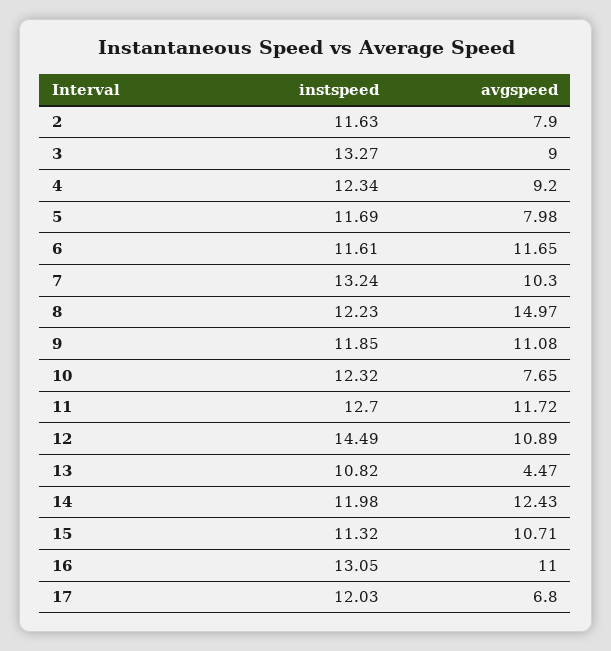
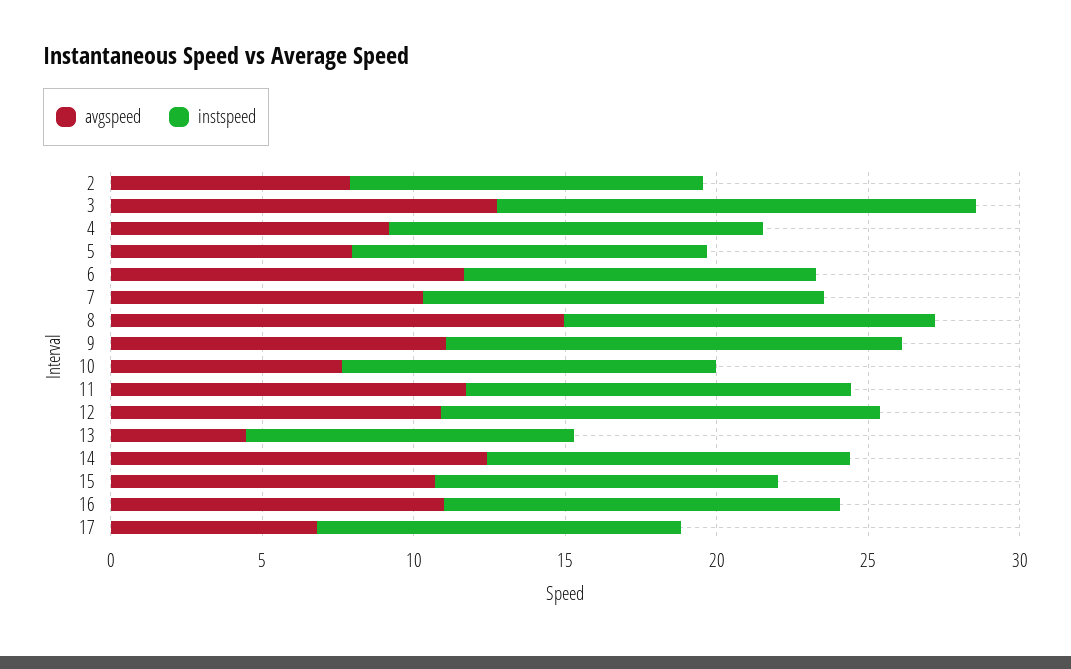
  {
    "instspeed": {
      "2": 11.63,
-     "3": 13.27,
+     "3": 16,
      "4": 12.34,
      "5": 11.69,
      "6": 11.61,
      "7": 13.24,
      "8": 12.23,
-     "9": 11.85,
+     "9": 15,
      "10": 12.32,
      "11": 12.7,
      "12": 14.49,
      "13": 10.82,
      "14": 11.98,
      "15": 11.32,
      "16": 13.05,
      "17": 12.03
    },
    "avgspeed": {
      "2": 7.9,
-     "3": 9,
+     "3": 13,
      "4": 9.2,
      "5": 7.98,
      "6": 11.65,
      "7": 10.3,
      "8": 14.97,
      "9": 11.08,
      "10": 7.65,
      "11": 11.72,
      "12": 10.89,
      "13": 4.47,
      "14": 12.43,
      "15": 10.71,
      "16": 11,
      "17": 6.8
    }
  }

